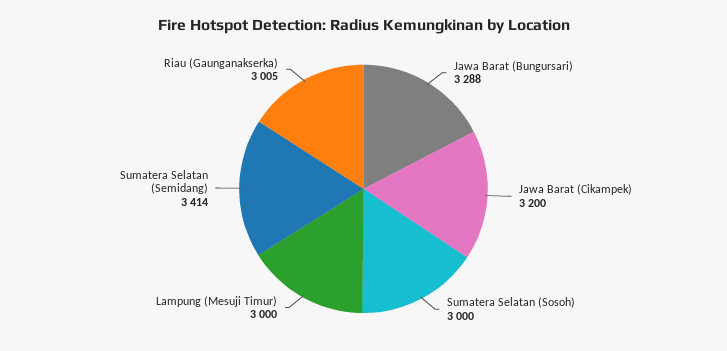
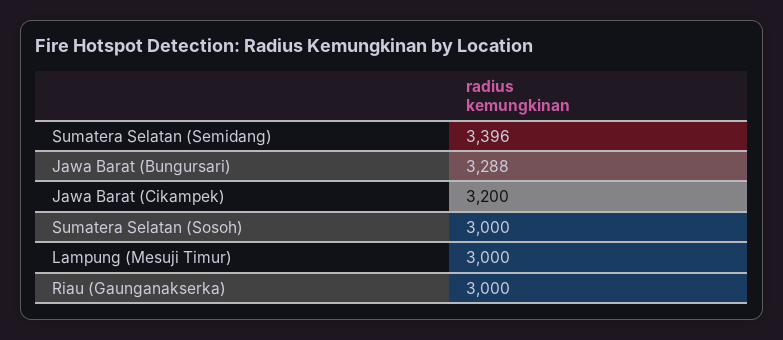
  {
    "Jawa Barat (Bungursari)": 3288,
    "Jawa Barat (Cikampek)": 3200,
    "Sumatera Selatan (Sosoh)": 3000,
    "Lampung (Mesuji Timur)": 3000,
-   "Sumatera Selatan (Semidang)": 3414,
+   "Sumatera Selatan (Semidang)": 3396,
-   "Riau (Gaunganakserka)": 3005
+   "Riau (Gaunganakserka)": 3000
  }

